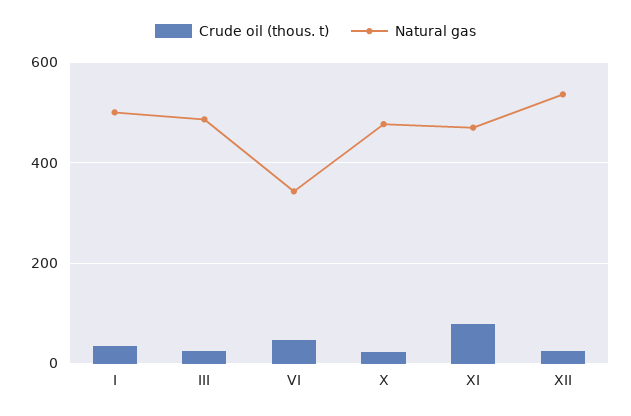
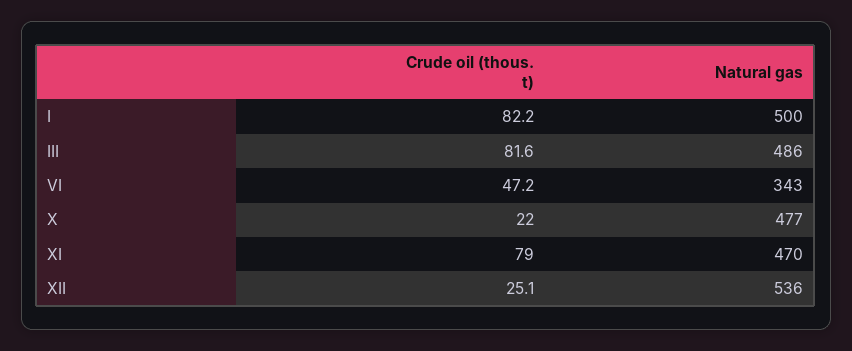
  {
    "Crude oil (thous. t)": {
-     "I": 40,
+     "I": 82.2,
-     "III": 20,
+     "III": 81.6,
      "VI": 47.2,
      "X": 22,
      "XI": 79,
      "XII": 25.1
    },
    "Natural gas": {
      "I": 500,
      "III": 486,
      "VI": 343,
      "X": 477,
      "XI": 470,
      "XII": 536
    }
  }

